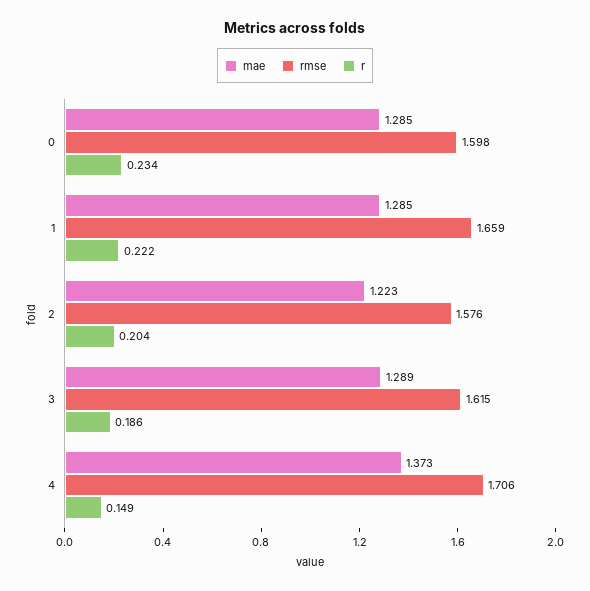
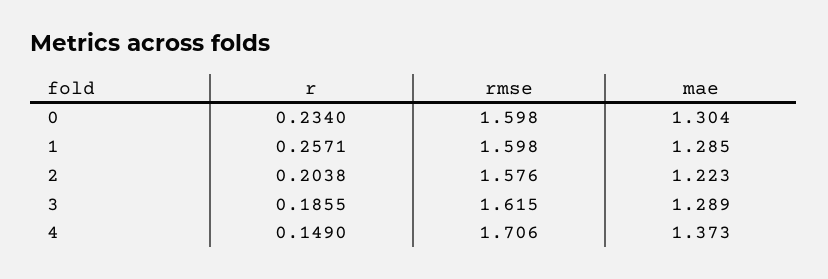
  {
    "mae": {
-     "0": 1.285,
+     "0": 1.304,
      "1": 1.285,
      "2": 1.223,
      "3": 1.289,
      "4": 1.373
    },
    "rmse": {
      "0": 1.598,
-     "1": 1.659,
+     "1": 1.598,
      "2": 1.576,
      "3": 1.615,
      "4": 1.706
    },
    "r": {
      "0": 0.234,
-     "1": 0.222,
+     "1": 0.2571,
      "2": 0.2038,
      "3": 0.1855,
      "4": 0.149
    }
  }

